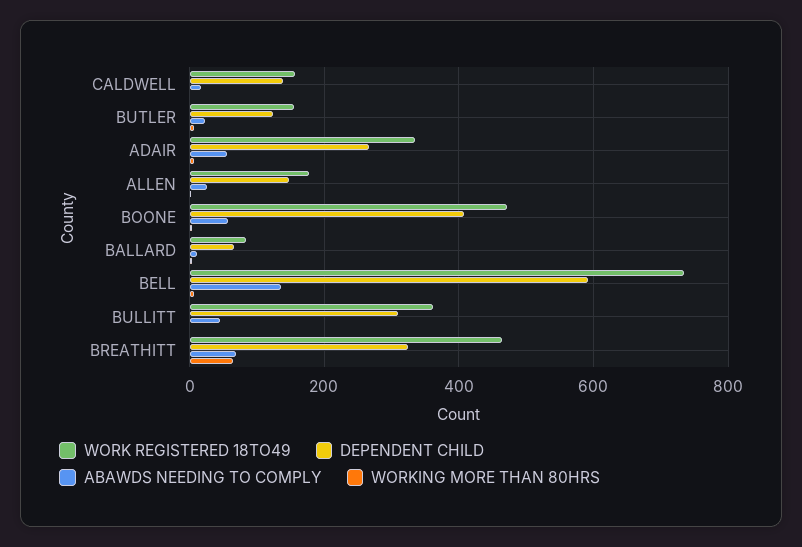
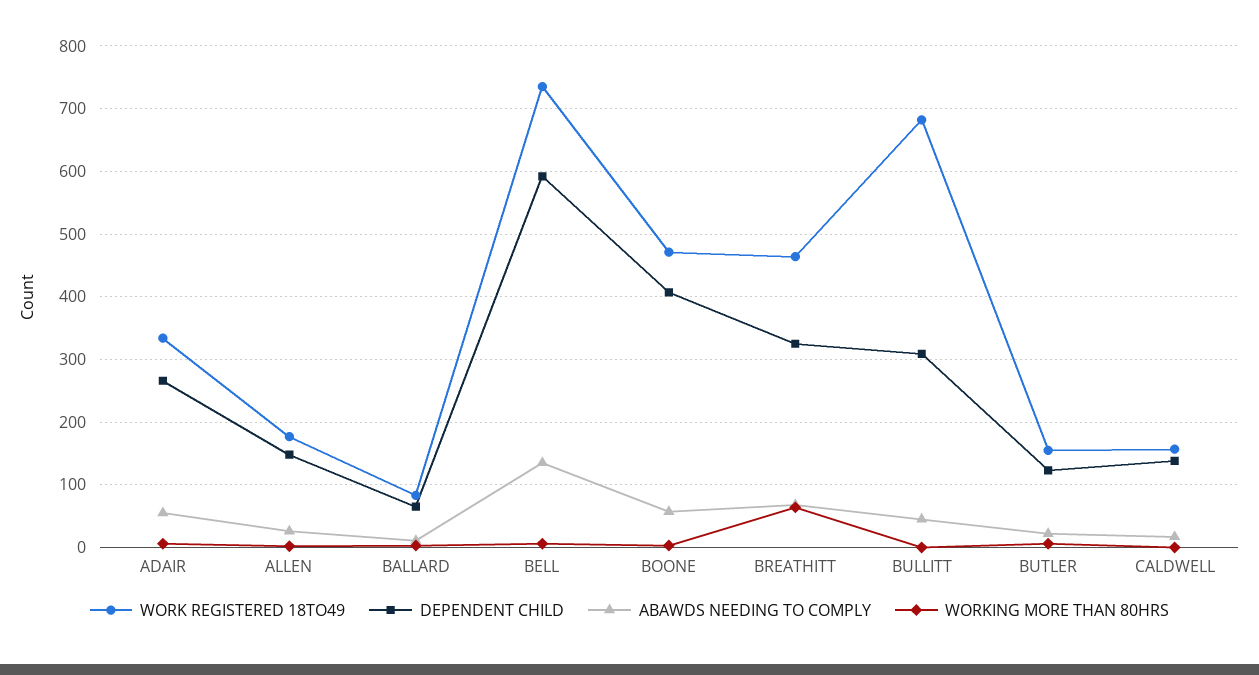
  {
    "WORK REGISTERED 18TO49": {
      "CALDWELL": 160,
      "BUTLER": 160,
      "ADAIR": 330,
      "ALLEN": 180,
      "BOONE": 470,
      "BALLARD": 80,
      "BELL": 740,
-     "BULLITT": 360,
+     "BULLITT": 680,
      "BREATHITT": 460
    },
    "DEPENDENT CHILD": {
      "CALDWELL": 140,
      "BUTLER": 120,
      "ADAIR": 270,
      "ALLEN": 150,
      "BOONE": 410,
      "BALLARD": 70,
      "BELL": 590,
      "BULLITT": 310,
      "BREATHITT": 330
    },
    "ABAWDS NEEDING TO COMPLY": {
      "CALDWELL": 20,
      "BUTLER": 20,
      "ADAIR": 60,
      "ALLEN": 30,
      "BOONE": 60,
      "BALLARD": 10,
      "BELL": 140,
      "BULLITT": 50,
      "BREATHITT": 70
    },
    "WORKING MORE THAN 80HRS": {
      "CALDWELL": 0,
      "BUTLER": 10,
      "ADAIR": 10,
      "ALLEN": 0,
      "BOONE": 0,
      "BALLARD": 0,
      "BELL": 10,
      "BULLITT": 0,
      "BREATHITT": 60
    }
  }

